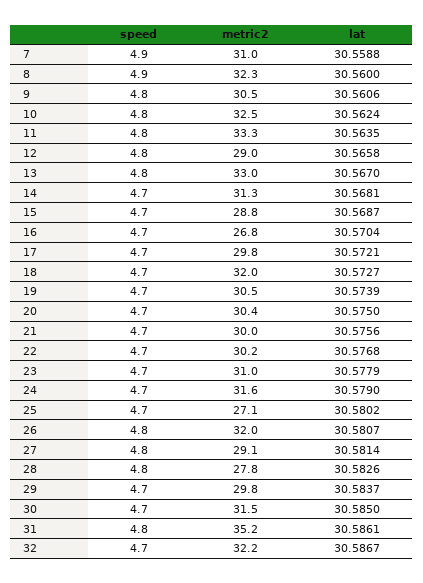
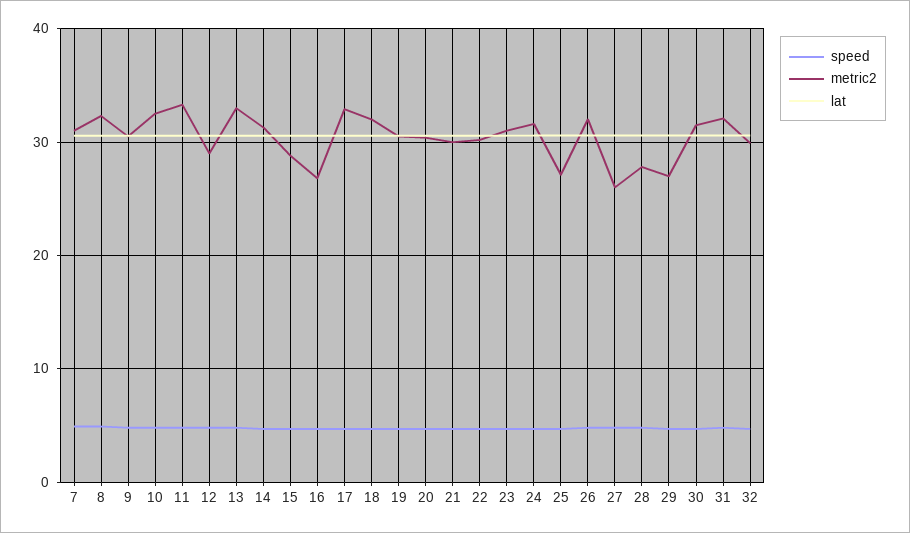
  {
    "speed": {
      "7": 4.9,
      "8": 4.9,
      "9": 4.8,
      "10": 4.8,
      "11": 4.8,
      "12": 4.8,
      "13": 4.8,
      "14": 4.7,
      "15": 4.7,
      "16": 4.7,
      "17": 4.7,
      "18": 4.7,
      "19": 4.7,
      "20": 4.7,
      "21": 4.7,
      "22": 4.7,
      "23": 4.7,
      "24": 4.7,
      "25": 4.7,
      "26": 4.8,
      "27": 4.8,
      "28": 4.8,
      "29": 4.7,
      "30": 4.7,
      "31": 4.8,
      "32": 4.7
    },
    "metric2": {
      "7": 31,
      "8": 32.3,
      "9": 30.5,
      "10": 32.5,
      "11": 33.3,
      "12": 29,
      "13": 33,
      "14": 31.3,
      "15": 28.8,
      "16": 26.8,
-     "17": 29.8,
+     "17": 33,
      "18": 32,
      "19": 30.5,
      "20": 30.4,
      "21": 30,
      "22": 30.2,
      "23": 31,
      "24": 31.6,
      "25": 27.1,
      "26": 32,
-     "27": 29.1,
+     "27": 26,
      "28": 27.8,
-     "29": 29.8,
+     "29": 27,
      "30": 31.5,
-     "31": 35.2,
+     "31": 32,
-     "32": 32.2
+     "32": 30
    },
    "lat": {
      "7": 30.5588,
      "8": 30.56,
      "9": 30.5606,
      "10": 30.5624,
      "11": 30.5635,
      "12": 30.5658,
      "13": 30.567,
      "14": 30.5681,
      "15": 30.5687,
      "16": 30.5704,
      "17": 30.5721,
      "18": 30.5727,
      "19": 30.5739,
      "20": 30.575,
      "21": 30.5756,
      "22": 30.5768,
      "23": 30.5779,
      "24": 30.579,
      "25": 30.5802,
      "26": 30.5807,
      "27": 30.5814,
      "28": 30.5826,
      "29": 30.5837,
      "30": 30.585,
      "31": 30.5861,
      "32": 30.5867
    }
  }

